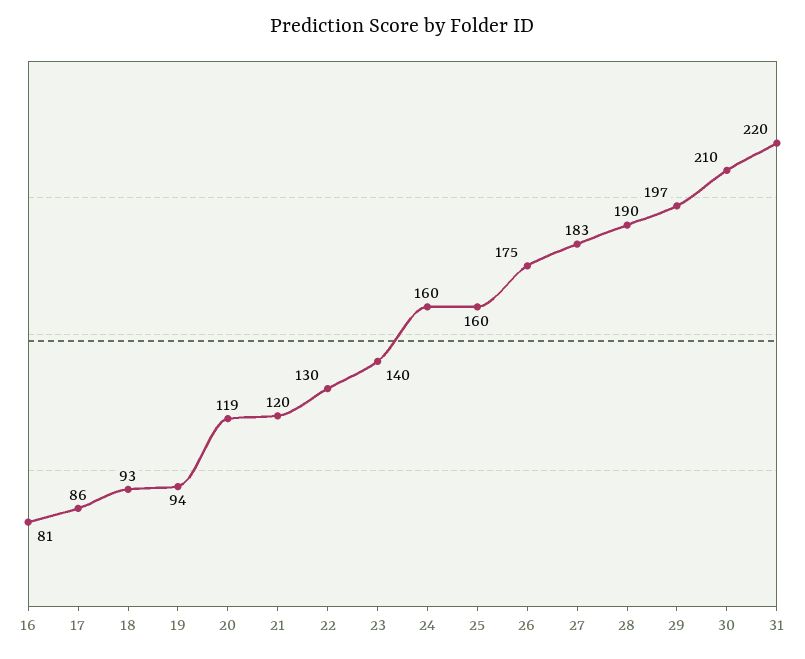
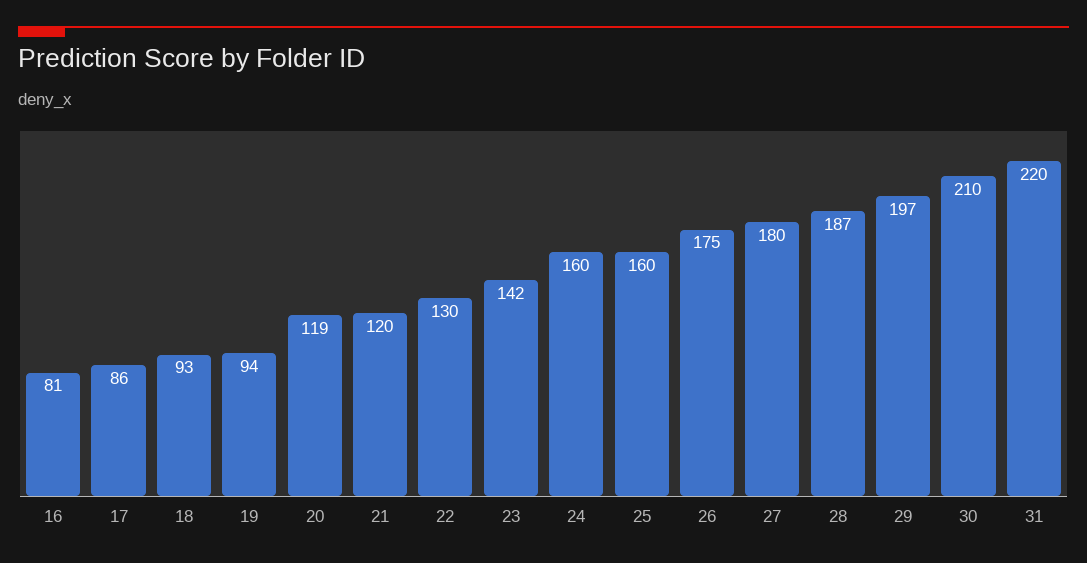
  {
    "16": 81,
    "17": 86,
    "18": 93,
    "19": 94,
    "20": 119,
    "21": 120,
    "22": 130,
-   "23": 140,
+   "23": 142,
    "24": 160,
    "25": 160,
    "26": 175,
-   "27": 183,
+   "27": 180,
-   "28": 190,
+   "28": 187,
    "29": 197,
    "30": 210,
    "31": 220
  }

